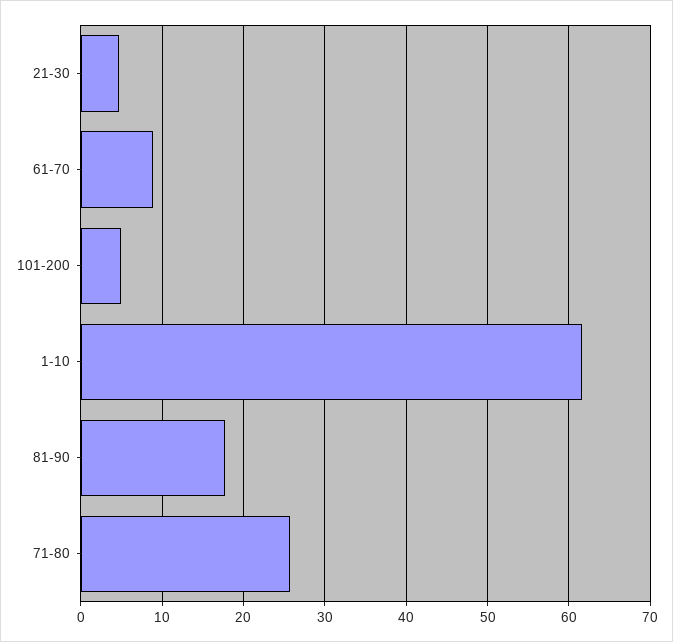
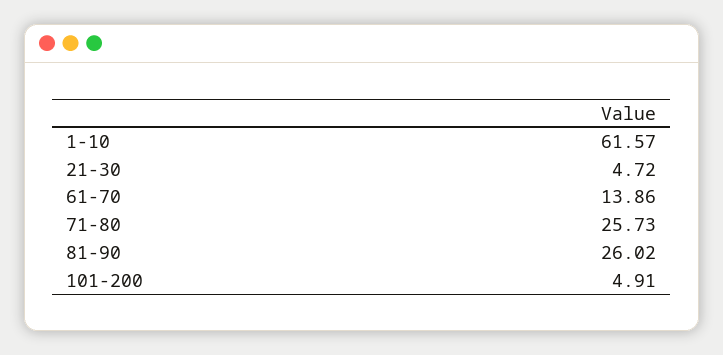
  {
    "21-30": 4.72,
-   "61-70": 9,
+   "61-70": 13.86,
    "101-200": 4.91,
    "1-10": 61.57,
-   "81-90": 18,
+   "81-90": 26.02,
    "71-80": 25.73
  }

